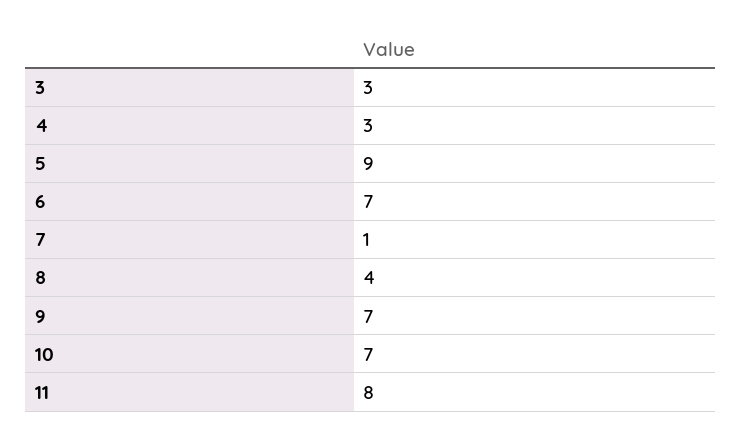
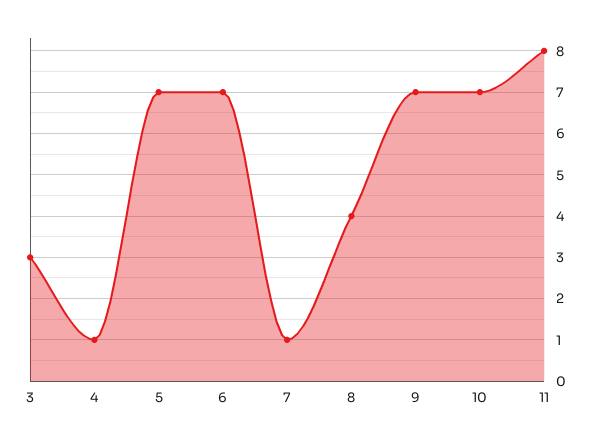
  {
    "3": 3,
-   "4": 3,
+   "4": 1,
-   "5": 9,
+   "5": 7,
    "6": 7,
    "7": 1,
    "8": 4,
    "9": 7,
    "10": 7,
    "11": 8
  }

